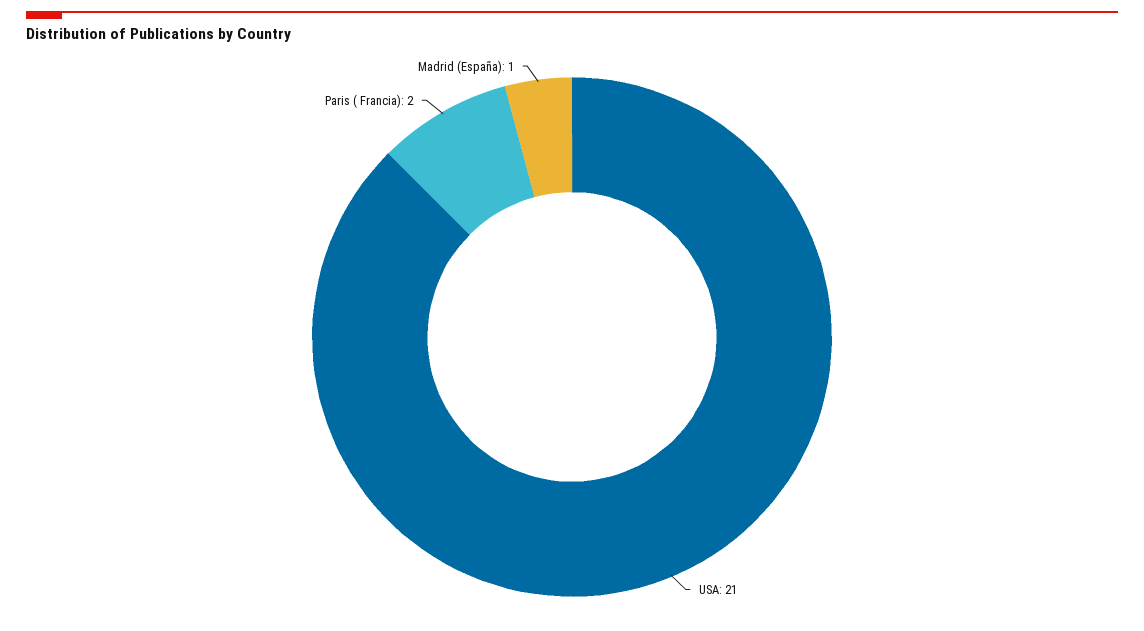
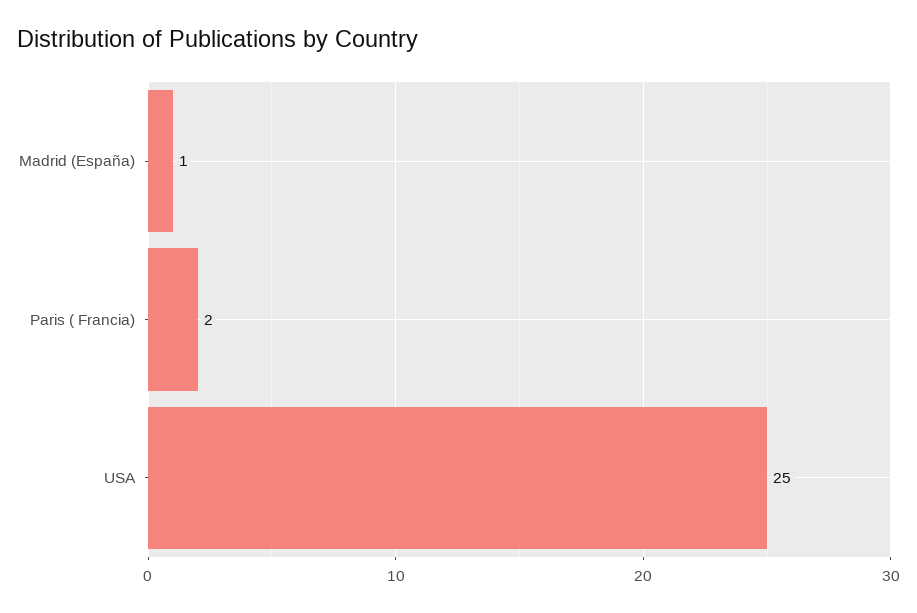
  {
-   "USA": 21,
+   "USA": 25,
    "Paris ( Francia)": 2,
    "Madrid (España)": 1
  }

